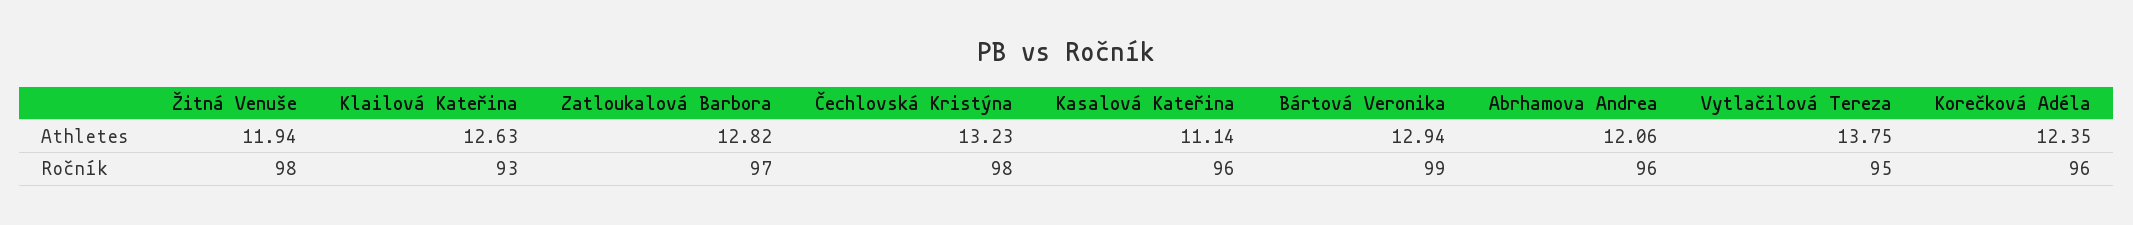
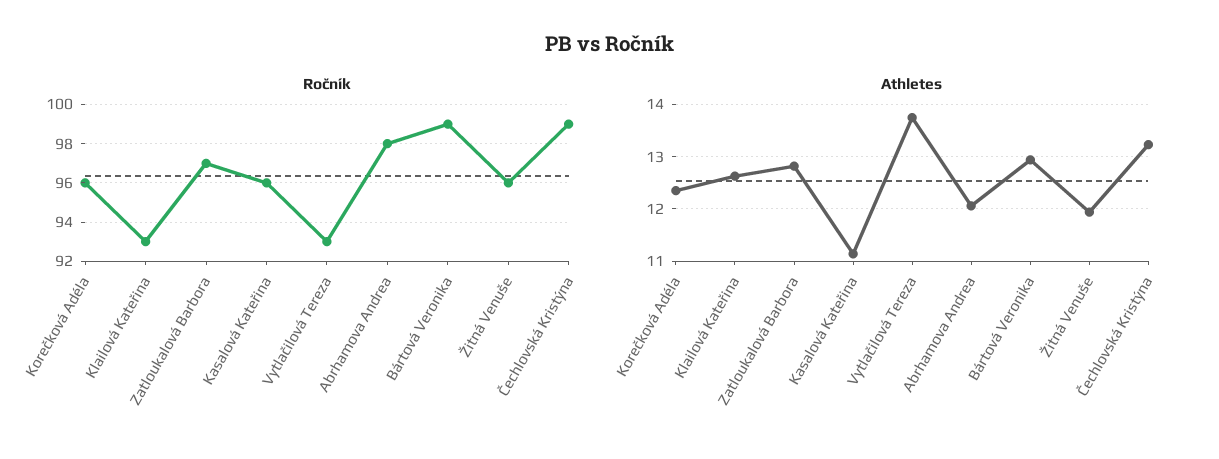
  {
    "Athletes": {
      "Žitná Venuše": 11.94,
      "Klailová Kateřina": 12.63,
      "Zatloukalová Barbora": 12.82,
      "Čechlovská Kristýna": 13.23,
      "Kasalová Kateřina": 11.14,
      "Bártová Veronika": 12.94,
      "Abrhamova Andrea": 12.06,
      "Vytlačilová Tereza": 13.75,
      "Korečková Adéla": 12.35
    },
    "Ročník": {
-     "Žitná Venuše": 98,
+     "Žitná Venuše": 96,
      "Klailová Kateřina": 93,
      "Zatloukalová Barbora": 97,
-     "Čechlovská Kristýna": 98,
+     "Čechlovská Kristýna": 99,
      "Kasalová Kateřina": 96,
      "Bártová Veronika": 99,
-     "Abrhamova Andrea": 96,
+     "Abrhamova Andrea": 98,
-     "Vytlačilová Tereza": 95,
+     "Vytlačilová Tereza": 93,
      "Korečková Adéla": 96
    }
  }

